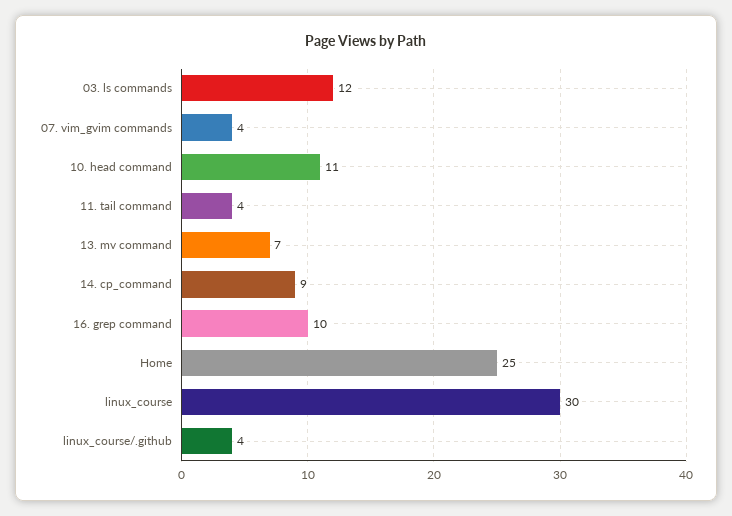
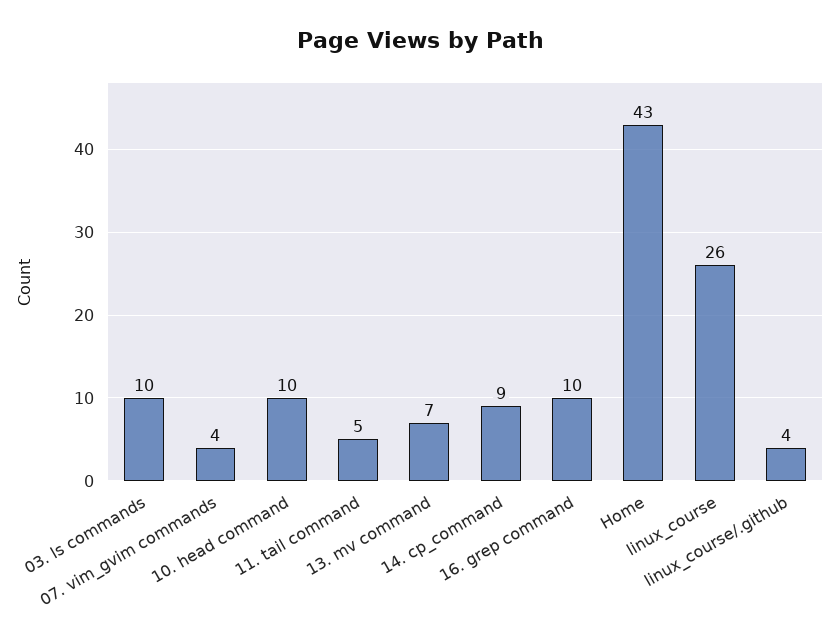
  {
-   "03. ls commands": 12,
+   "03. ls commands": 10,
    "07. vim_gvim commands": 4,
-   "10. head command": 11,
+   "10. head command": 10,
-   "11. tail command": 4,
+   "11. tail command": 5,
    "13. mv command": 7,
    "14. cp_command": 9,
    "16. grep command": 10,
-   "Home": 25,
+   "Home": 43,
-   "linux_course": 30,
+   "linux_course": 26,
    "linux_course/.github": 4
  }

